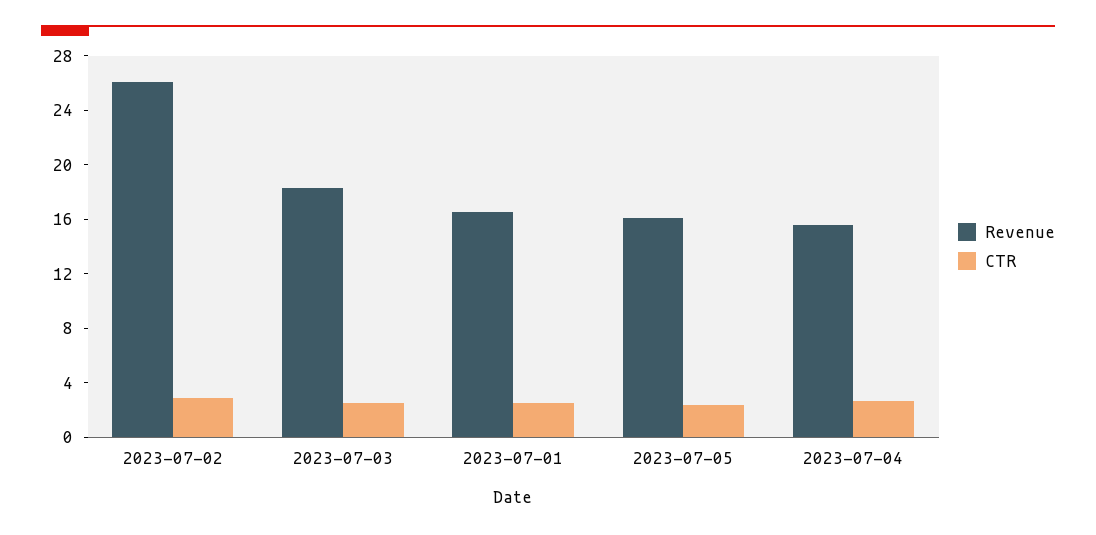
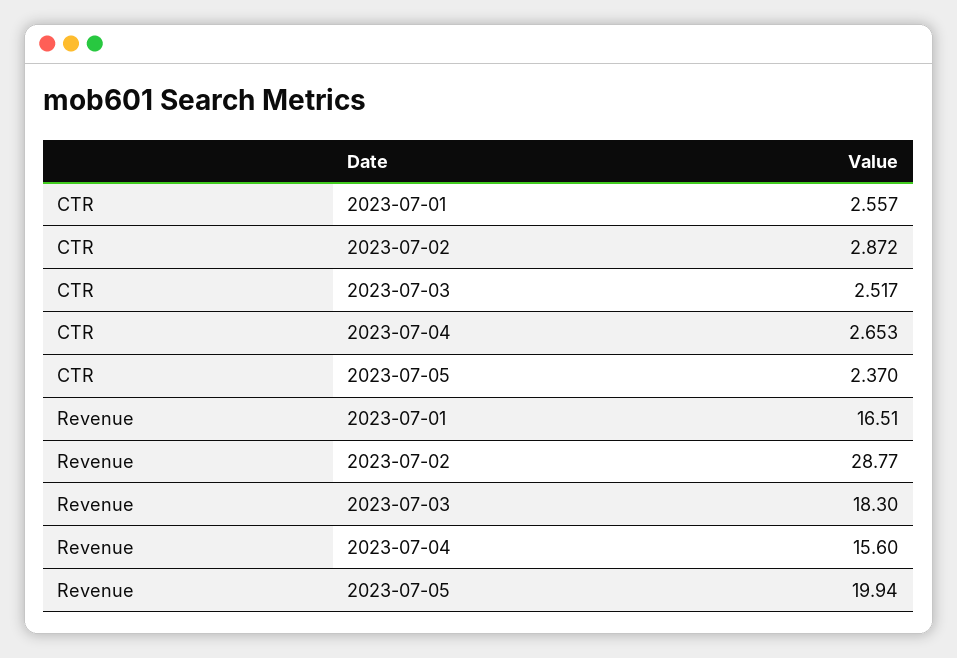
  {
    "Revenue": {
-     "2023-07-02": 26,
+     "2023-07-02": 28.77,
      "2023-07-03": 18.3,
      "2023-07-01": 16.51,
-     "2023-07-05": 16,
+     "2023-07-05": 19.94,
      "2023-07-04": 15.6
    },
    "CTR": {
      "2023-07-02": 2.872,
      "2023-07-03": 2.517,
      "2023-07-01": 2.557,
      "2023-07-05": 2.37,
      "2023-07-04": 2.653
    }
  }

